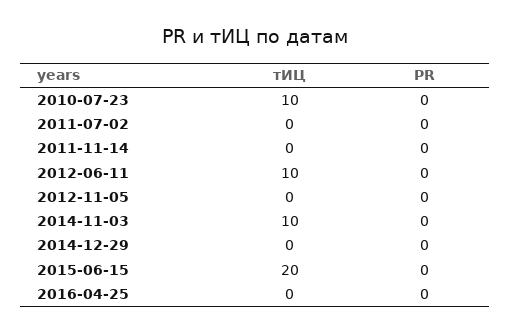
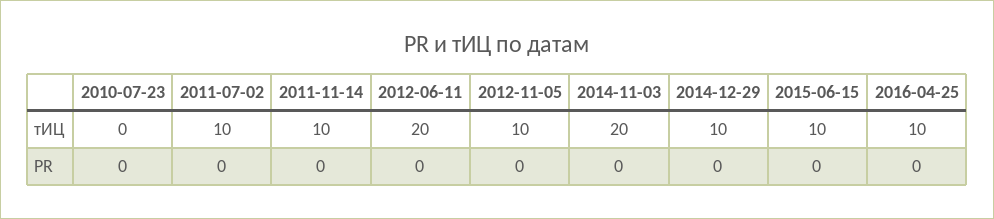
  {
    "тИЦ": {
-     "2010-07-23": 10,
+     "2010-07-23": 0,
-     "2011-07-02": 0,
+     "2011-07-02": 10,
-     "2011-11-14": 0,
+     "2011-11-14": 10,
-     "2012-06-11": 10,
+     "2012-06-11": 20,
-     "2012-11-05": 0,
+     "2012-11-05": 10,
-     "2014-11-03": 10,
+     "2014-11-03": 20,
-     "2014-12-29": 0,
+     "2014-12-29": 10,
-     "2015-06-15": 20,
+     "2015-06-15": 10,
-     "2016-04-25": 0
+     "2016-04-25": 10
    },
    "PR": {
      "2010-07-23": 0,
      "2011-07-02": 0,
      "2011-11-14": 0,
      "2012-06-11": 0,
      "2012-11-05": 0,
      "2014-11-03": 0,
      "2014-12-29": 0,
      "2015-06-15": 0,
      "2016-04-25": 0
    }
  }

